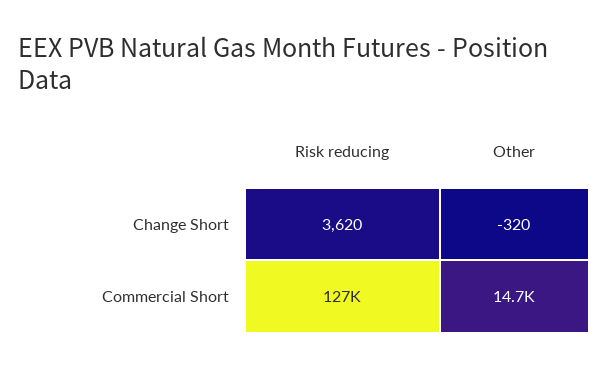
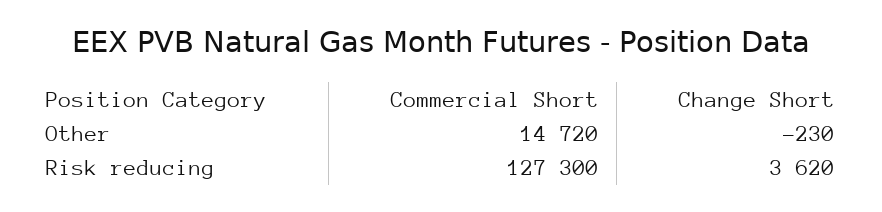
  {
    "Risk reducing": {
      "Change Short": 3620,
      "Commercial Short": 127300
    },
    "Other": {
-     "Change Short": -320,
+     "Change Short": -230,
      "Commercial Short": 14720
    }
  }

